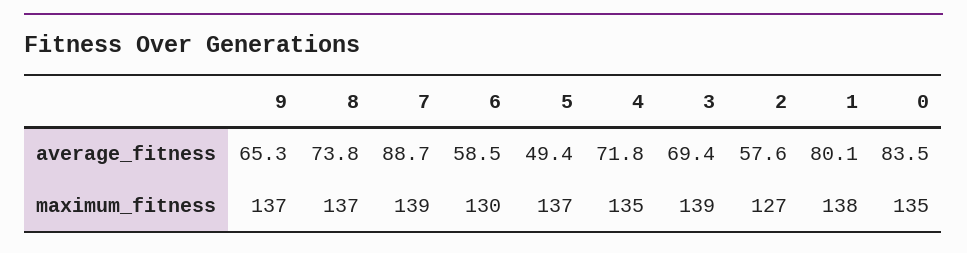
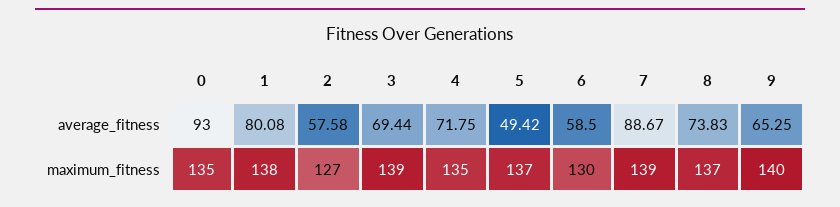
  {
    "9": {
      "average_fitness": 65.25,
-     "maximum_fitness": 137
+     "maximum_fitness": 140
    },
    "8": {
      "average_fitness": 73.83,
      "maximum_fitness": 137
    },
    "7": {
      "average_fitness": 88.67,
      "maximum_fitness": 139
    },
    "6": {
      "average_fitness": 58.5,
      "maximum_fitness": 130
    },
    "5": {
      "average_fitness": 49.42,
      "maximum_fitness": 137
    },
    "4": {
      "average_fitness": 71.75,
      "maximum_fitness": 135
    },
    "3": {
      "average_fitness": 69.44,
      "maximum_fitness": 139
    },
    "2": {
      "average_fitness": 57.58,
      "maximum_fitness": 127
    },
    "1": {
      "average_fitness": 80.08,
      "maximum_fitness": 138
    },
    "0": {
-     "average_fitness": 83.5,
+     "average_fitness": 93,
      "maximum_fitness": 135
    }
  }

